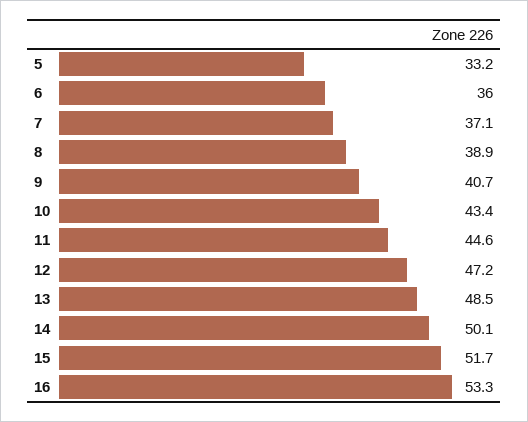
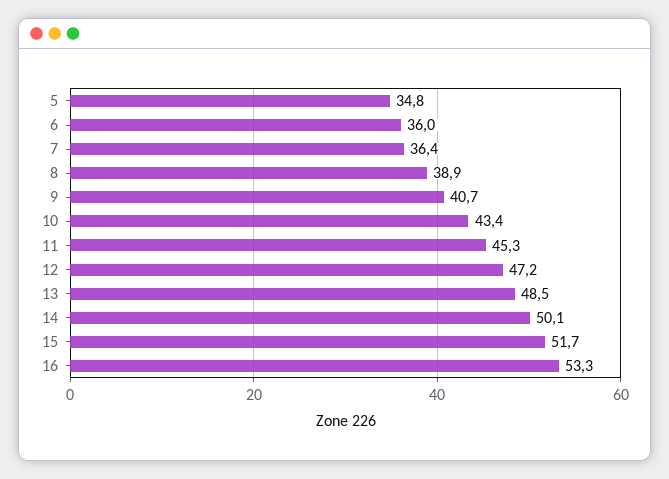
  {
-   "5": 33.2,
+   "5": 34.8,
    "6": 36,
-   "7": 37.1,
+   "7": 36.4,
    "8": 38.9,
    "9": 40.7,
    "10": 43.4,
-   "11": 44.6,
+   "11": 45.3,
    "12": 47.2,
    "13": 48.5,
    "14": 50.1,
    "15": 51.7,
    "16": 53.3
  }

